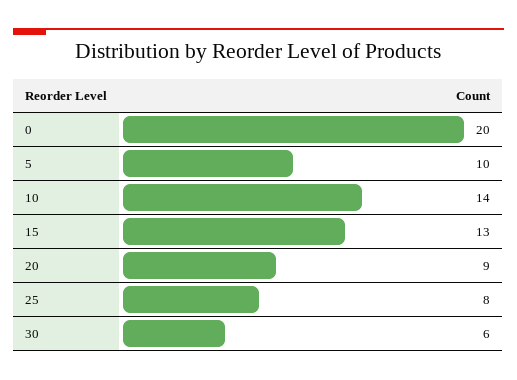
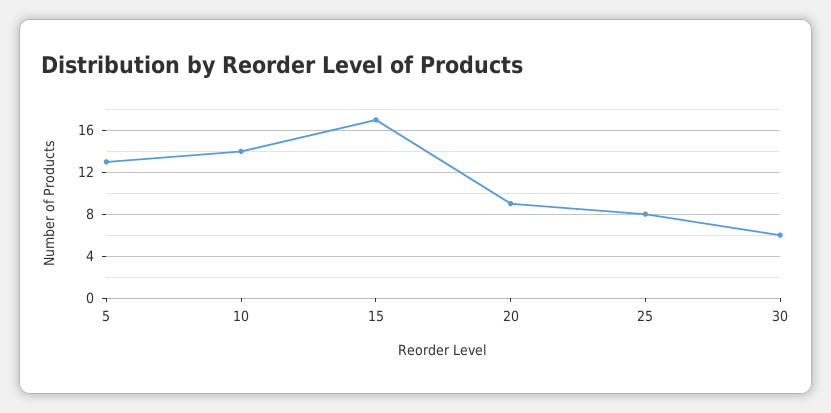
  {
-   "0": 20,
-   "5": 10,
+   "5": 13,
    "10": 14,
-   "15": 13,
+   "15": 17,
    "20": 9,
    "25": 8,
    "30": 6
  }

